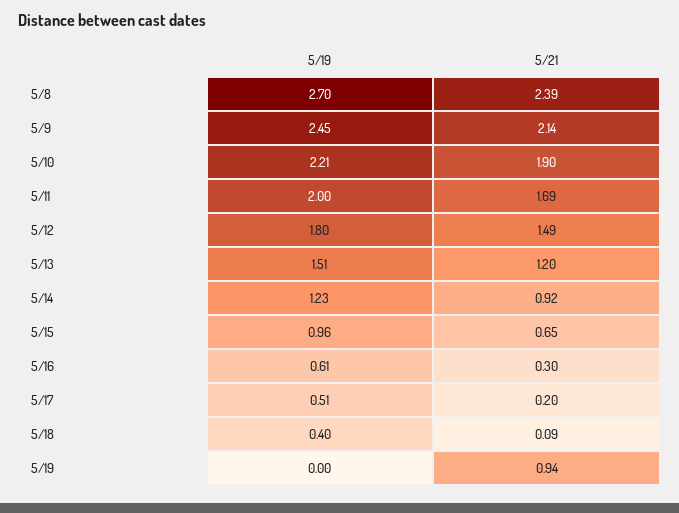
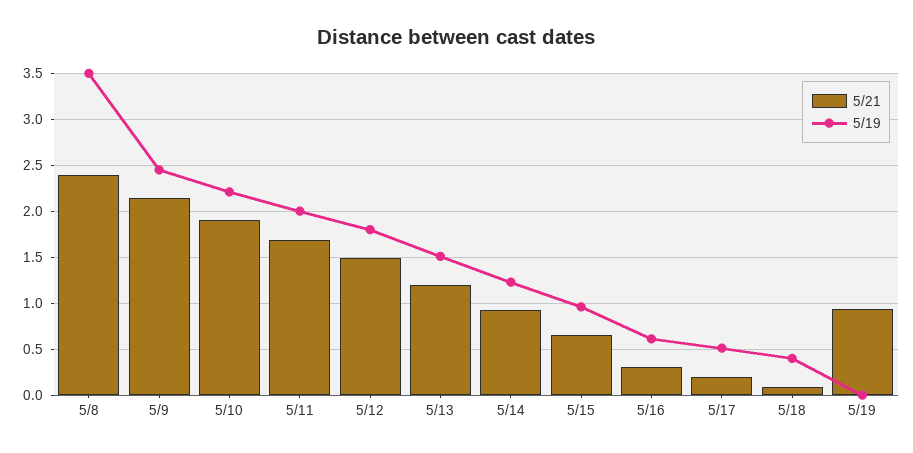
  {
    "5/19": {
-     "5/8": 2.7,
+     "5/8": 3.5,
      "5/9": 2.45,
      "5/10": 2.21,
      "5/11": 2,
      "5/12": 1.8,
      "5/13": 1.51,
      "5/14": 1.23,
      "5/15": 0.96,
      "5/16": 0.61,
      "5/17": 0.51,
      "5/18": 0.4,
      "5/19": 0
    },
    "5/21": {
      "5/8": 2.39,
      "5/9": 2.14,
      "5/10": 1.9,
      "5/11": 1.69,
      "5/12": 1.49,
      "5/13": 1.2,
      "5/14": 0.92,
      "5/15": 0.65,
      "5/16": 0.3,
      "5/17": 0.2,
      "5/18": 0.09,
      "5/19": 0.94
    }
  }

